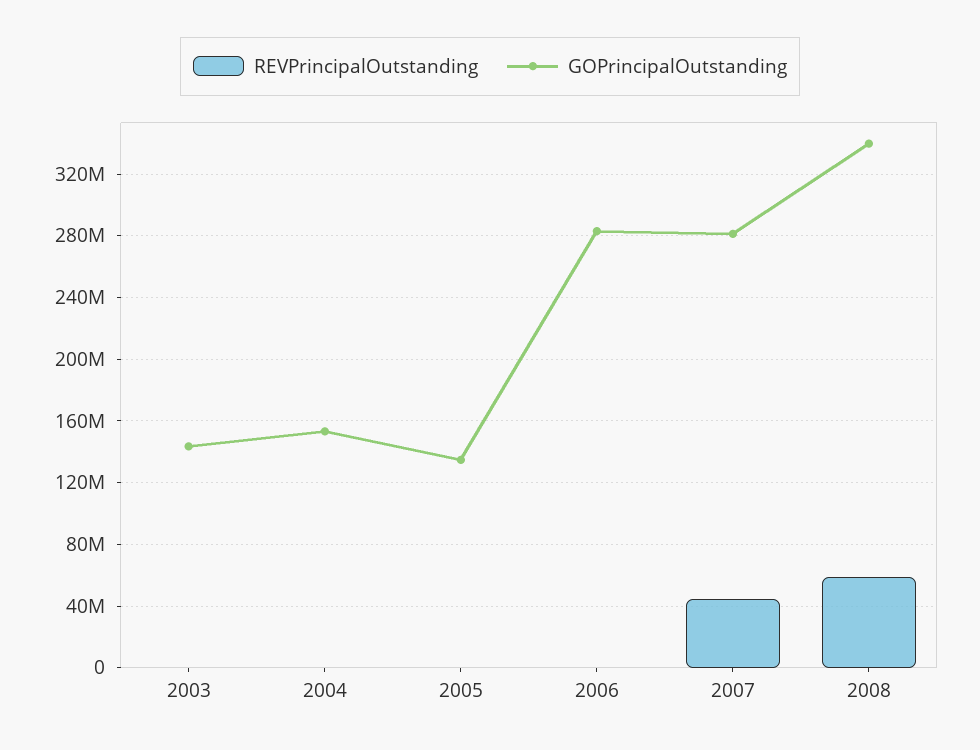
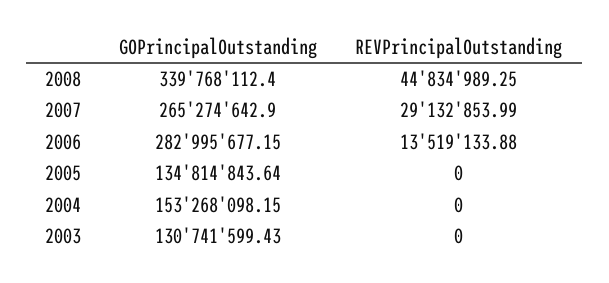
  {
    "REVPrincipalOutstanding": {
      "2003": 0,
      "2004": 0,
      "2005": 0,
-     "2006": 0,
+     "2006": 13519133.88,
-     "2007": 45000000,
+     "2007": 29132853.99,
-     "2008": 60000000
+     "2008": 44834989.25
    },
    "GOPrincipalOutstanding": {
-     "2003": 145000000,
+     "2003": 130741599.43,
      "2004": 153268098.15,
      "2005": 134814843.64,
      "2006": 282995677.15,
-     "2007": 280000000,
+     "2007": 265274642.9,
      "2008": 339768112.4
    }
  }

